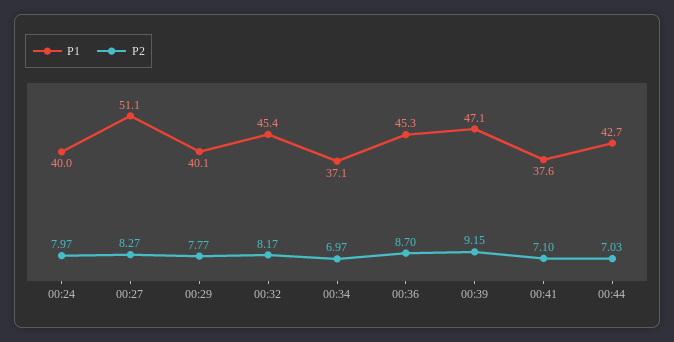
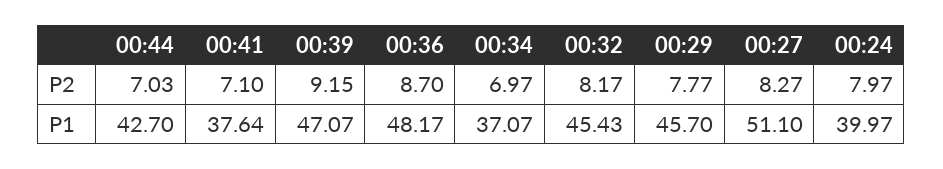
  {
    "P1": {
      "00:24": 39.97,
      "00:27": 51.1,
-     "00:29": 40.1,
+     "00:29": 45.7,
      "00:32": 45.43,
      "00:34": 37.07,
-     "00:36": 45.3,
+     "00:36": 48.17,
      "00:39": 47.07,
      "00:41": 37.64,
      "00:44": 42.7
    },
    "P2": {
      "00:24": 7.97,
      "00:27": 8.27,
      "00:29": 7.77,
      "00:32": 8.17,
      "00:34": 6.97,
      "00:36": 8.7,
      "00:39": 9.15,
      "00:41": 7.1,
      "00:44": 7.03
    }
  }

